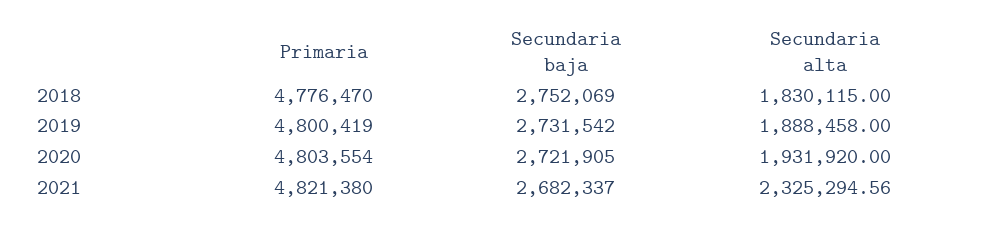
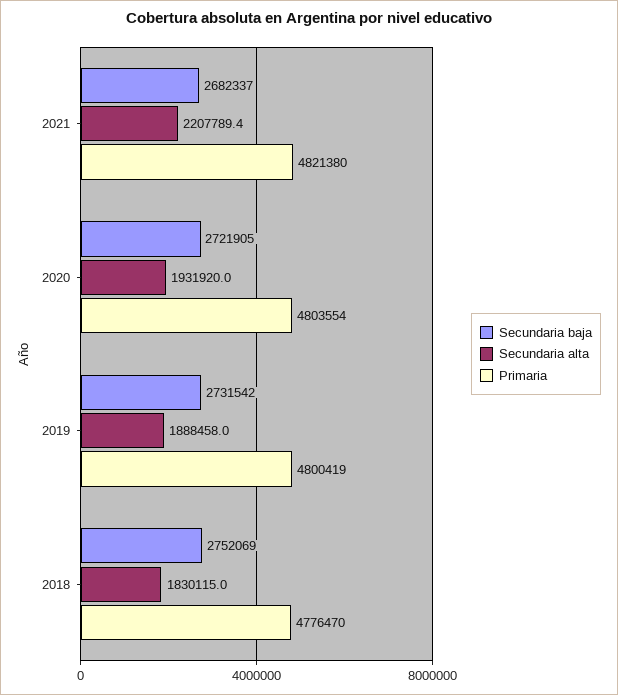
  {
    "Primaria": {
      "2018": 4776470,
      "2019": 4800419,
      "2020": 4803554,
      "2021": 4821380
    },
    "Secundaria baja": {
      "2018": 2752069,
      "2019": 2731542,
      "2020": 2721905,
      "2021": 2682337
    },
    "Secundaria alta": {
      "2018": 1830115,
      "2019": 1888458,
      "2020": 1931920,
-     "2021": 2325294.56
+     "2021": 2207789.4
    }
  }

